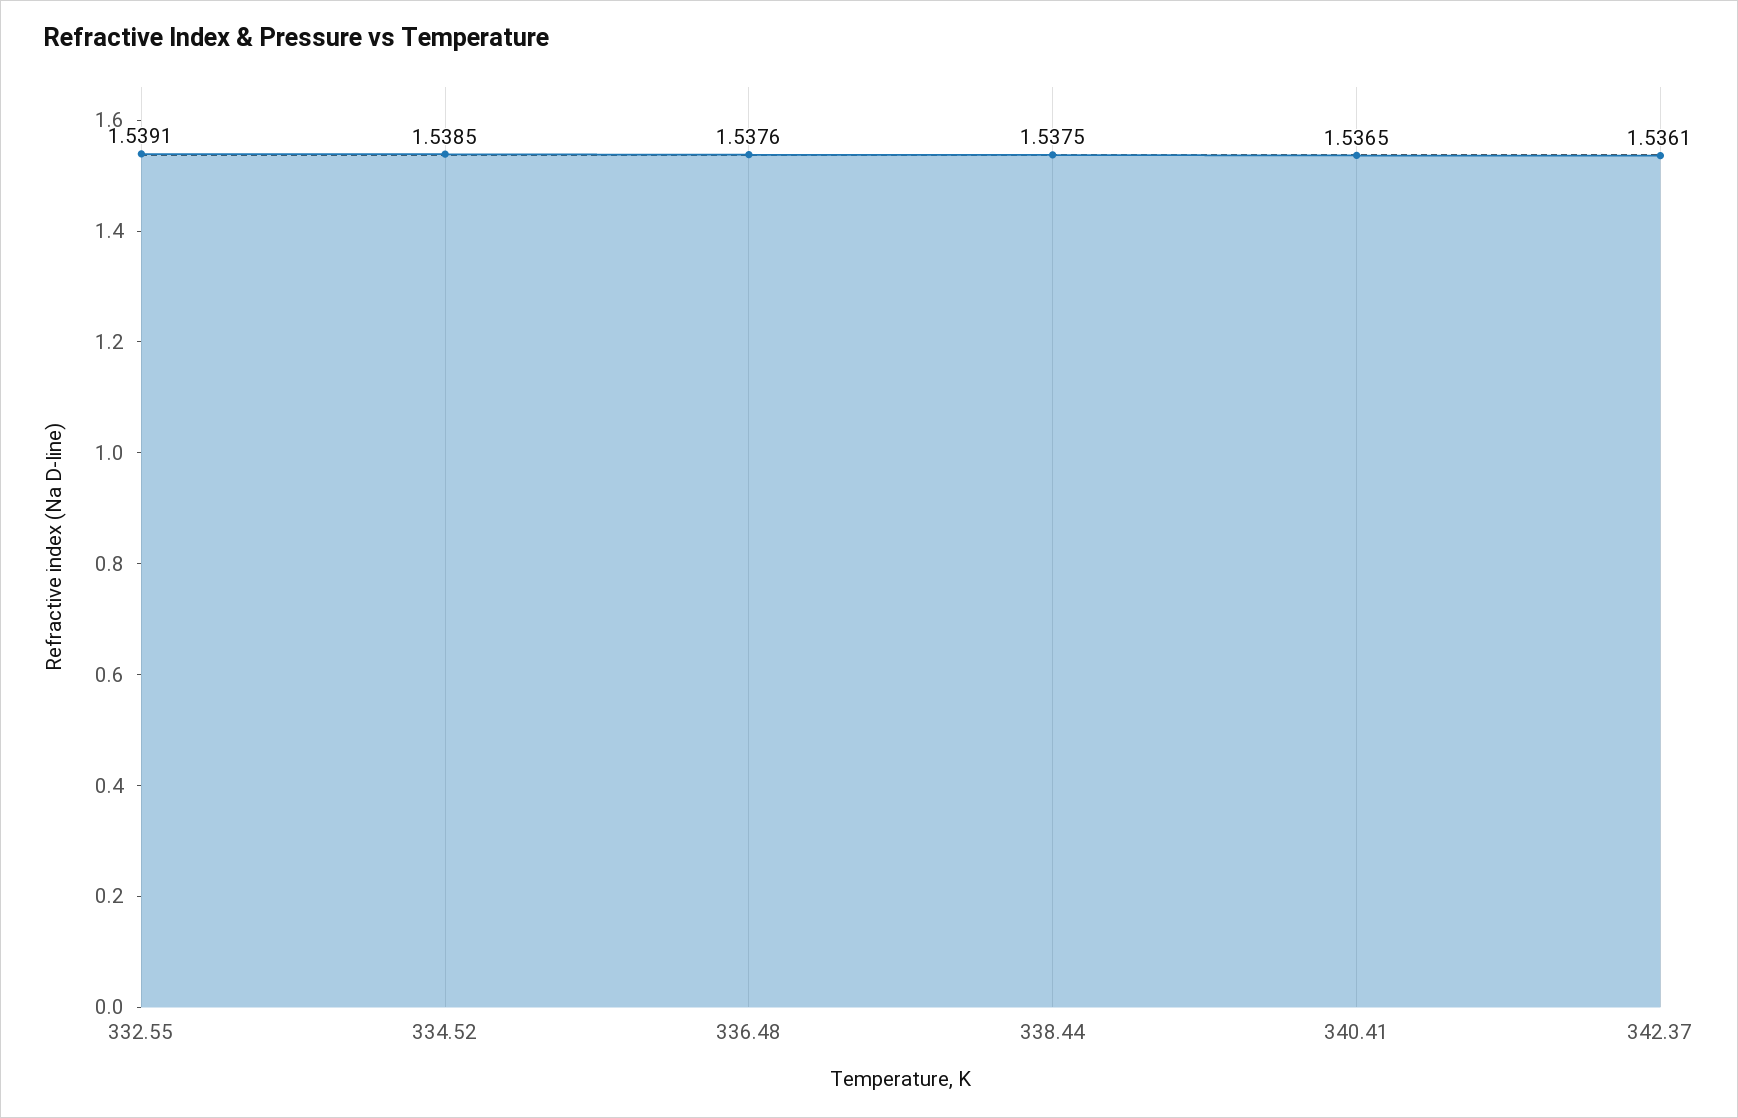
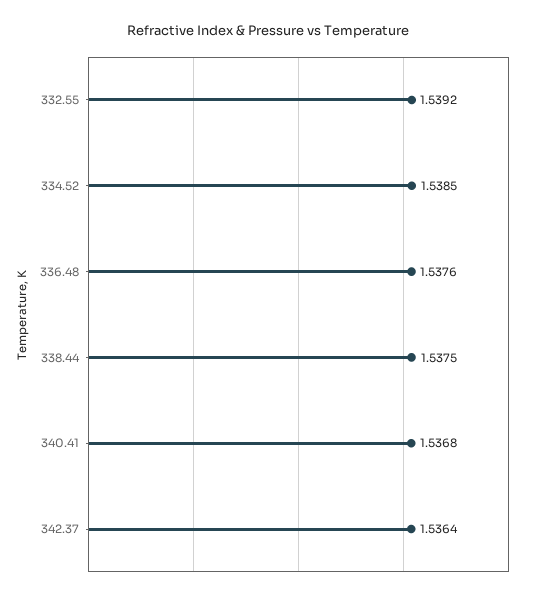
  {
-   "332.55": 1.5391,
+   "332.55": 1.5392,
    "334.52": 1.5385,
    "336.48": 1.5376,
    "338.44": 1.5375,
-   "340.41": 1.5365,
+   "340.41": 1.5368,
-   "342.37": 1.5361
+   "342.37": 1.5364
  }

